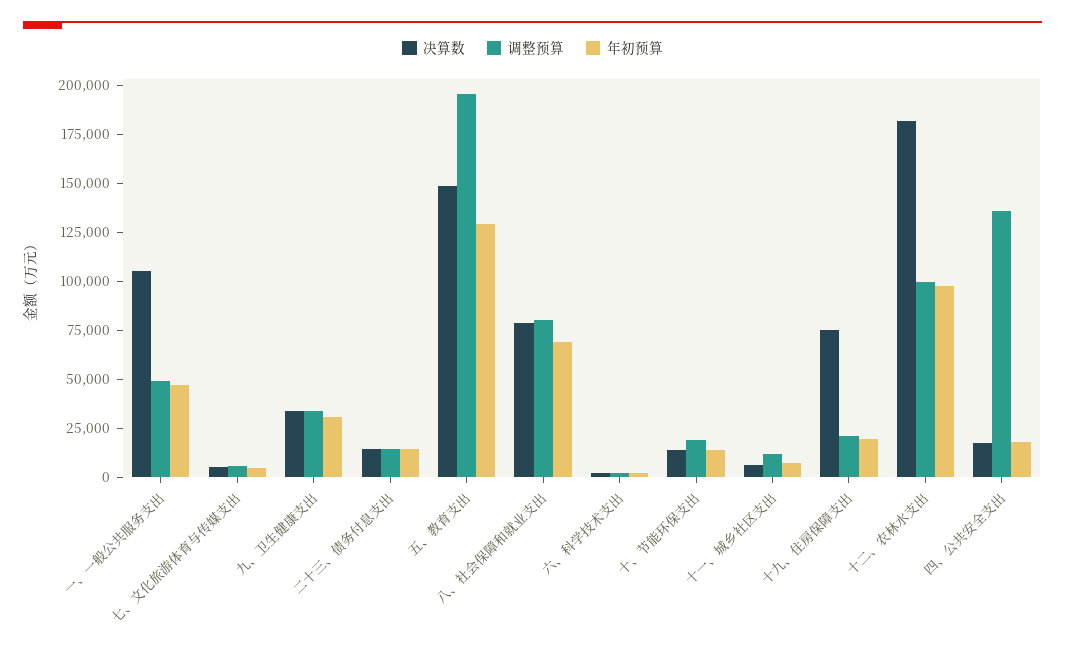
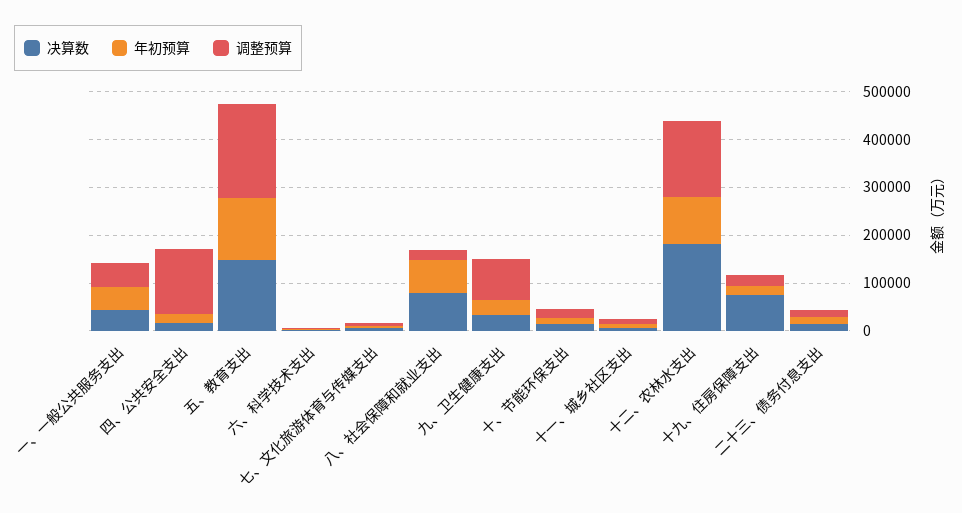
  {
    "决算数": {
-     "一、一般公共服务支出": 105000,
+     "一、一般公共服务支出": 40000,
      "七、文化旅游体育与传媒支出": 5000,
      "九、卫生健康支出": 35000,
      "二十三、债务付息支出": 15000,
      "五、教育支出": 150000,
      "八、社会保障和就业支出": 80000,
      "六、科学技术支出": 0,
      "十、节能环保支出": 15000,
      "十一、城乡社区支出": 5000,
      "十九、住房保障支出": 75000,
      "十二、农林水支出": 180000,
      "四、公共安全支出": 15000
    },
    "调整预算": {
      "一、一般公共服务支出": 50000,
      "七、文化旅游体育与传媒支出": 5000,
-     "九、卫生健康支出": 35000,
+     "九、卫生健康支出": 80000,
      "二十三、债务付息支出": 15000,
      "五、教育支出": 195000,
-     "八、社会保障和就业支出": 80000,
+     "八、社会保障和就业支出": 20000,
      "六、科学技术支出": 0,
      "十、节能环保支出": 20000,
      "十一、城乡社区支出": 10000,
      "十九、住房保障支出": 20000,
-     "十二、农林水支出": 100000,
+     "十二、农林水支出": 160000,
      "四、公共安全支出": 135000
    },
    "年初预算": {
      "一、一般公共服务支出": 45000,
      "七、文化旅游体育与传媒支出": 5000,
      "九、卫生健康支出": 30000,
      "二十三、债务付息支出": 15000,
      "五、教育支出": 130000,
      "八、社会保障和就业支出": 70000,
      "六、科学技术支出": 0,
      "十、节能环保支出": 15000,
      "十一、城乡社区支出": 5000,
      "十九、住房保障支出": 20000,
      "十二、农林水支出": 95000,
      "四、公共安全支出": 20000
    }
  }

